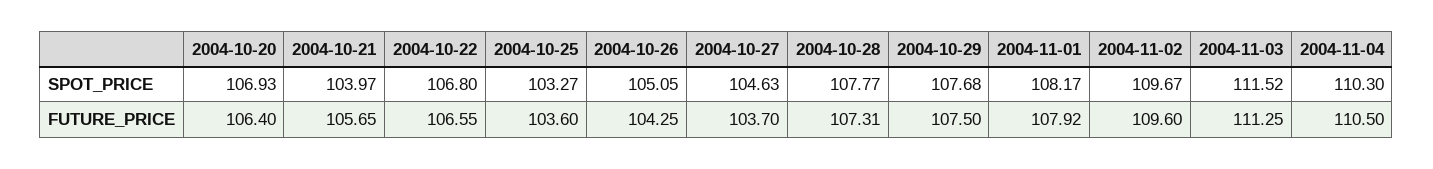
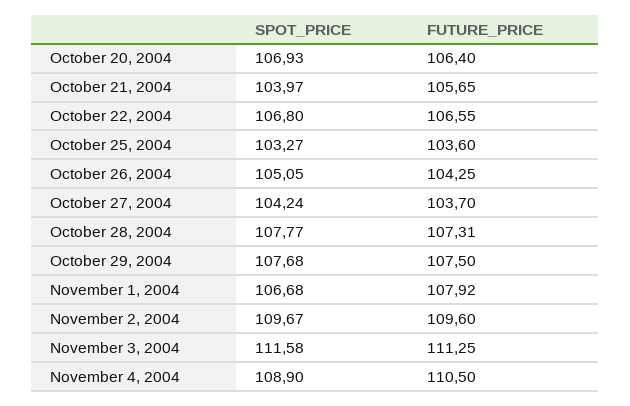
  {
    "2004-10-20": {
      "SPOT_PRICE": 106.93,
      "FUTURE_PRICE": 106.4
    },
    "2004-10-21": {
      "SPOT_PRICE": 103.97,
      "FUTURE_PRICE": 105.65
    },
    "2004-10-22": {
      "SPOT_PRICE": 106.8,
      "FUTURE_PRICE": 106.55
    },
    "2004-10-25": {
      "SPOT_PRICE": 103.27,
      "FUTURE_PRICE": 103.6
    },
    "2004-10-26": {
      "SPOT_PRICE": 105.05,
      "FUTURE_PRICE": 104.25
    },
    "2004-10-27": {
-     "SPOT_PRICE": 104.63,
+     "SPOT_PRICE": 104.24,
      "FUTURE_PRICE": 103.7
    },
    "2004-10-28": {
      "SPOT_PRICE": 107.77,
      "FUTURE_PRICE": 107.31
    },
    "2004-10-29": {
      "SPOT_PRICE": 107.68,
      "FUTURE_PRICE": 107.5
    },
    "2004-11-01": {
-     "SPOT_PRICE": 108.17,
+     "SPOT_PRICE": 106.68,
      "FUTURE_PRICE": 107.92
    },
    "2004-11-02": {
      "SPOT_PRICE": 109.67,
      "FUTURE_PRICE": 109.6
    },
    "2004-11-03": {
-     "SPOT_PRICE": 111.52,
+     "SPOT_PRICE": 111.58,
      "FUTURE_PRICE": 111.25
    },
    "2004-11-04": {
-     "SPOT_PRICE": 110.3,
+     "SPOT_PRICE": 108.9,
      "FUTURE_PRICE": 110.5
    }
  }

